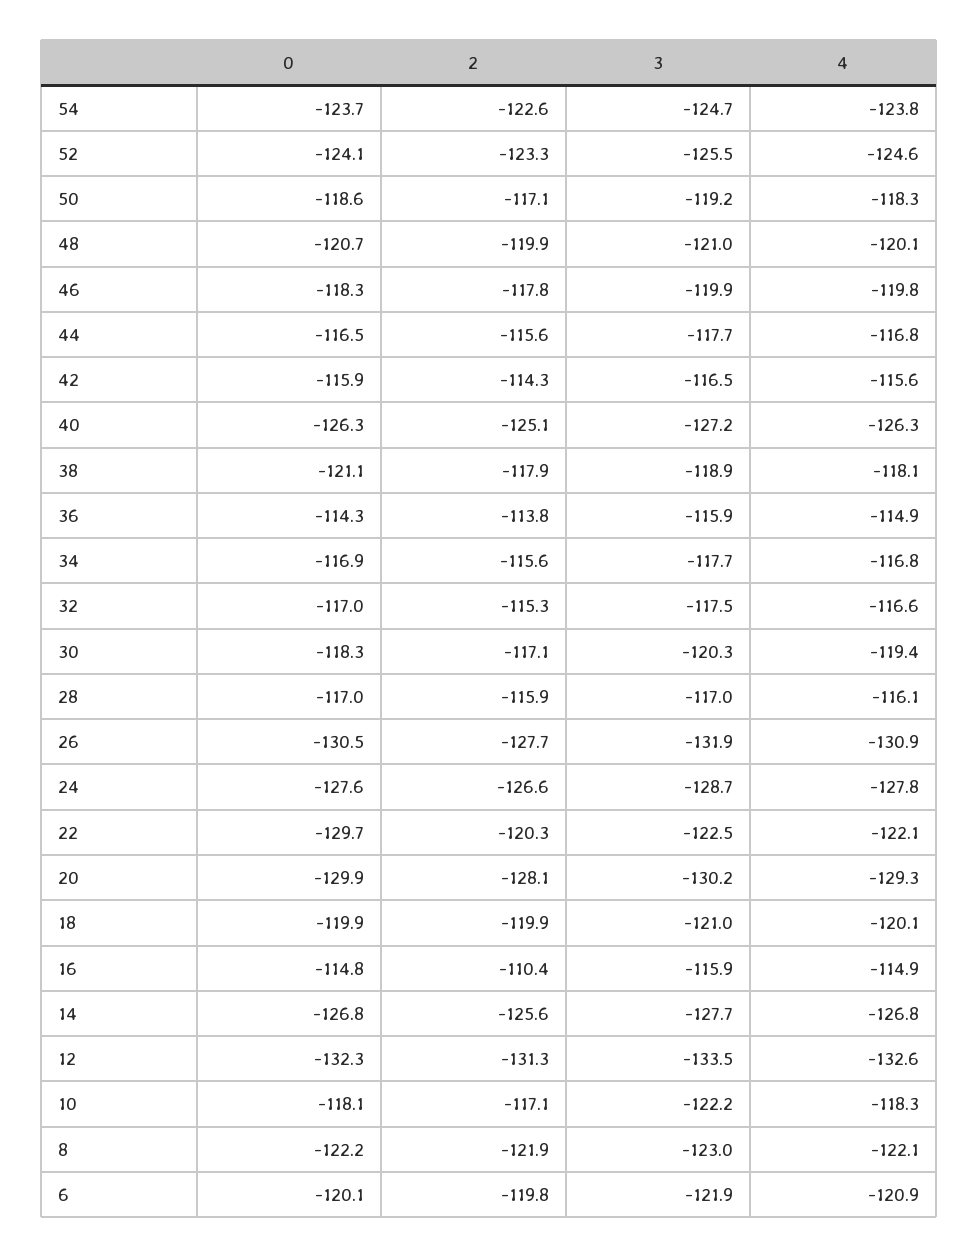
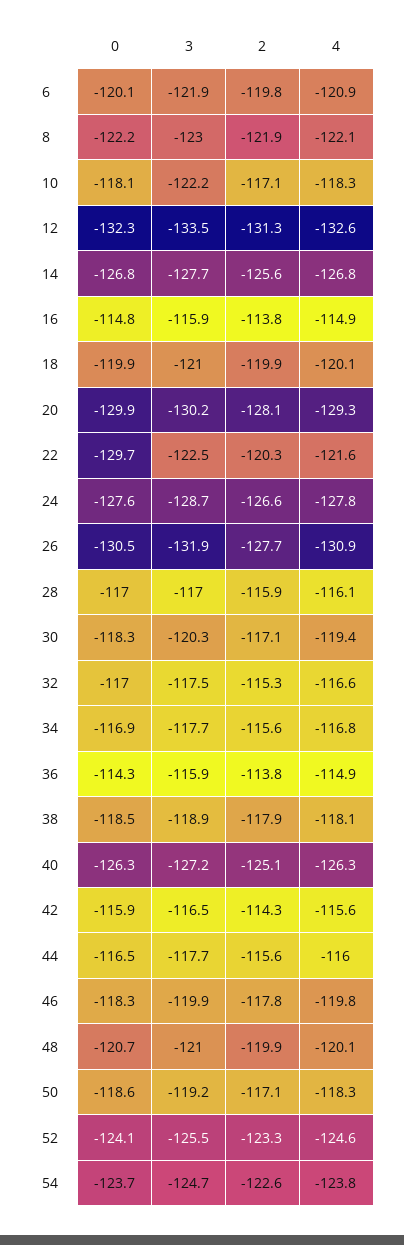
  {
    "0": {
      "54": -123.7,
      "52": -124.1,
      "50": -118.6,
      "48": -120.7,
      "46": -118.3,
      "44": -116.5,
      "42": -115.9,
      "40": -126.3,
-     "38": -121.1,
+     "38": -118.5,
      "36": -114.3,
      "34": -116.9,
      "32": -117,
      "30": -118.3,
      "28": -117,
      "26": -130.5,
      "24": -127.6,
      "22": -129.7,
      "20": -129.9,
      "18": -119.9,
      "16": -114.8,
      "14": -126.8,
      "12": -132.3,
      "10": -118.1,
      "8": -122.2,
      "6": -120.1
    },
    "2": {
      "54": -122.6,
      "52": -123.3,
      "50": -117.1,
      "48": -119.9,
      "46": -117.8,
      "44": -115.6,
      "42": -114.3,
      "40": -125.1,
      "38": -117.9,
      "36": -113.8,
      "34": -115.6,
      "32": -115.3,
      "30": -117.1,
      "28": -115.9,
      "26": -127.7,
      "24": -126.6,
      "22": -120.3,
      "20": -128.1,
      "18": -119.9,
-     "16": -110.4,
+     "16": -113.8,
      "14": -125.6,
      "12": -131.3,
      "10": -117.1,
      "8": -121.9,
      "6": -119.8
    },
    "3": {
      "54": -124.7,
      "52": -125.5,
      "50": -119.2,
      "48": -121,
      "46": -119.9,
      "44": -117.7,
      "42": -116.5,
      "40": -127.2,
      "38": -118.9,
      "36": -115.9,
      "34": -117.7,
      "32": -117.5,
      "30": -120.3,
      "28": -117,
      "26": -131.9,
      "24": -128.7,
      "22": -122.5,
      "20": -130.2,
      "18": -121,
      "16": -115.9,
      "14": -127.7,
      "12": -133.5,
      "10": -122.2,
      "8": -123,
      "6": -121.9
    },
    "4": {
      "54": -123.8,
      "52": -124.6,
      "50": -118.3,
      "48": -120.1,
      "46": -119.8,
-     "44": -116.8,
+     "44": -116,
      "42": -115.6,
      "40": -126.3,
      "38": -118.1,
      "36": -114.9,
      "34": -116.8,
      "32": -116.6,
      "30": -119.4,
      "28": -116.1,
      "26": -130.9,
      "24": -127.8,
-     "22": -122.1,
+     "22": -121.6,
      "20": -129.3,
      "18": -120.1,
      "16": -114.9,
      "14": -126.8,
      "12": -132.6,
      "10": -118.3,
      "8": -122.1,
      "6": -120.9
    }
  }

